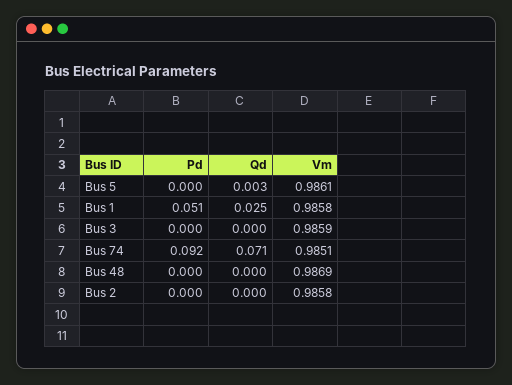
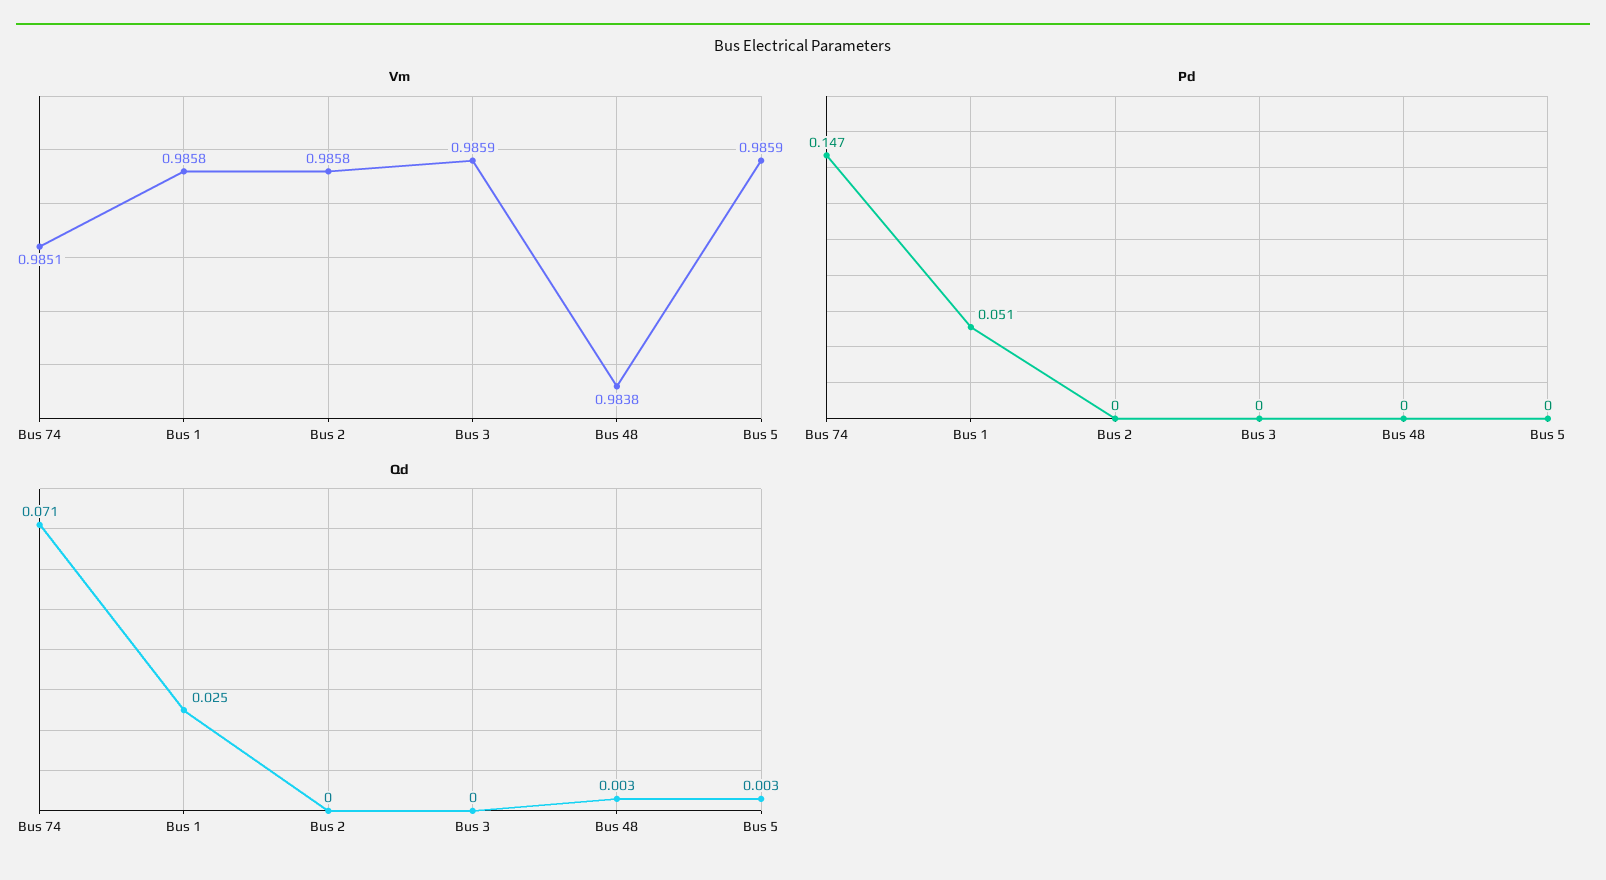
  {
    "Pd": {
      "Bus 5": 0,
      "Bus 1": 0.051,
      "Bus 3": 0,
-     "Bus 74": 0.092,
+     "Bus 74": 0.147,
      "Bus 48": 0,
      "Bus 2": 0
    },
    "Qd": {
      "Bus 5": 0.003,
      "Bus 1": 0.025,
      "Bus 3": 0,
      "Bus 74": 0.071,
-     "Bus 48": 0,
+     "Bus 48": 0.003,
      "Bus 2": 0
    },
    "Vm": {
-     "Bus 5": 0.9861,
+     "Bus 5": 0.9859,
      "Bus 1": 0.9858,
      "Bus 3": 0.9859,
      "Bus 74": 0.9851,
-     "Bus 48": 0.9869,
+     "Bus 48": 0.9838,
      "Bus 2": 0.9858
    }
  }

